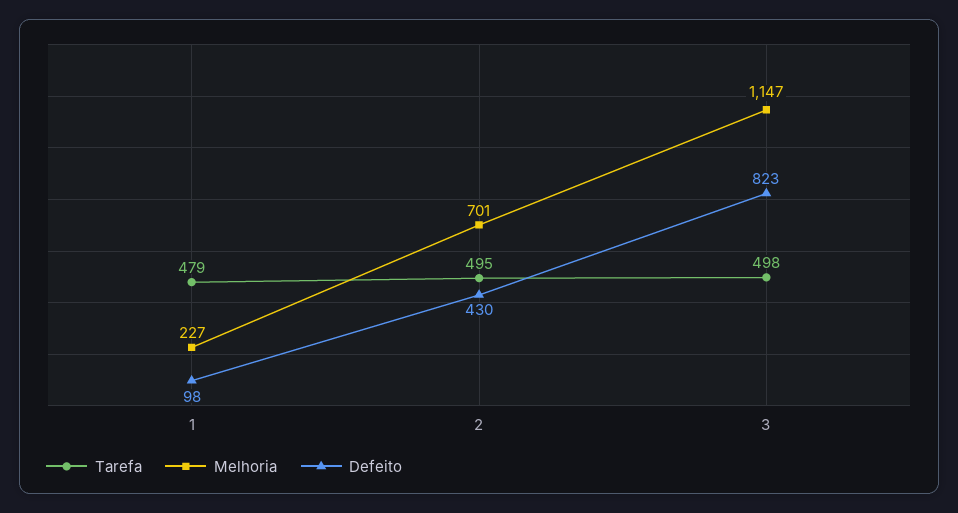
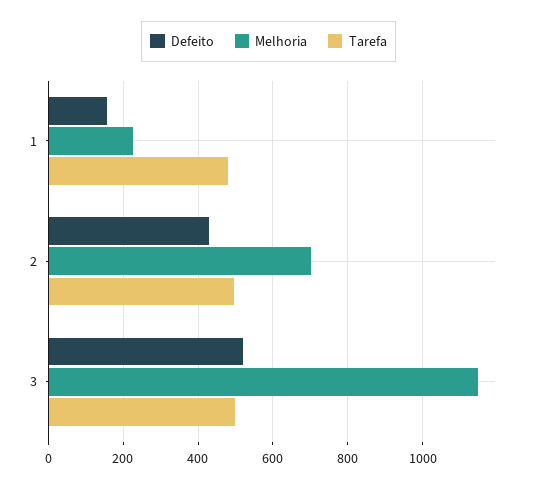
  {
    "Tarefa": {
      "1": 479,
      "2": 495,
      "3": 498
    },
    "Melhoria": {
      "1": 227,
      "2": 701,
      "3": 1147
    },
    "Defeito": {
-     "1": 98,
+     "1": 160,
      "2": 430,
-     "3": 823
+     "3": 520
    }
  }

